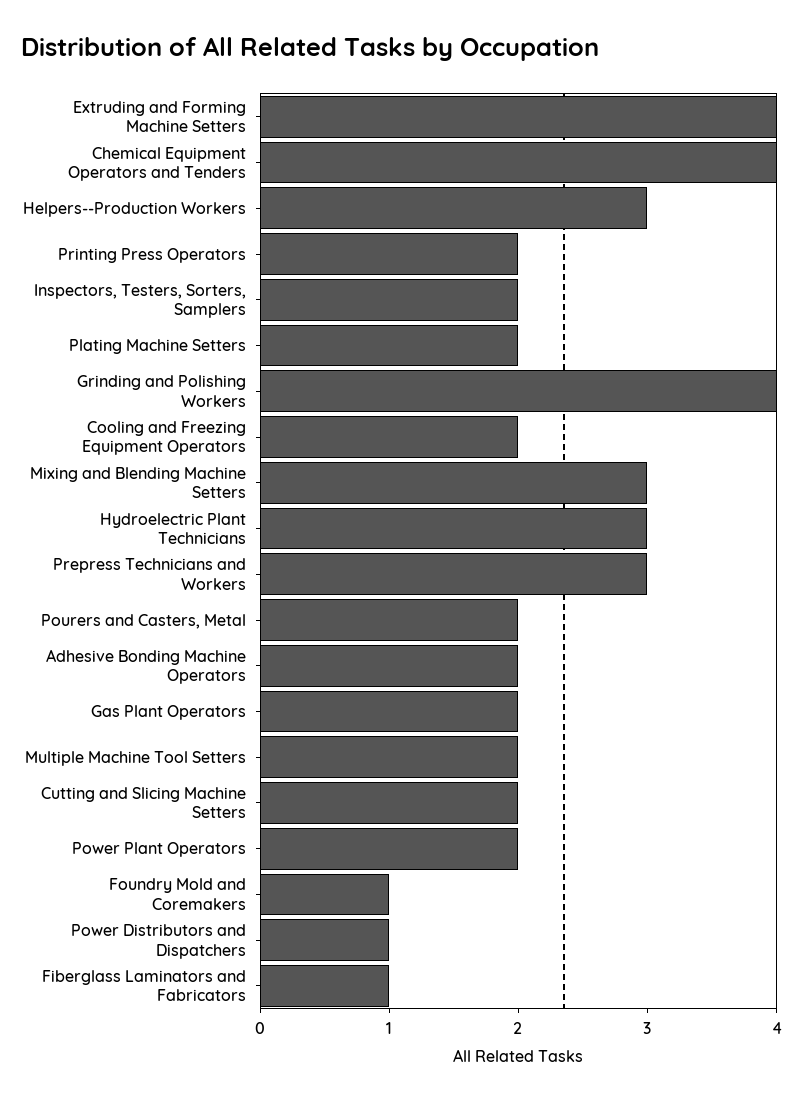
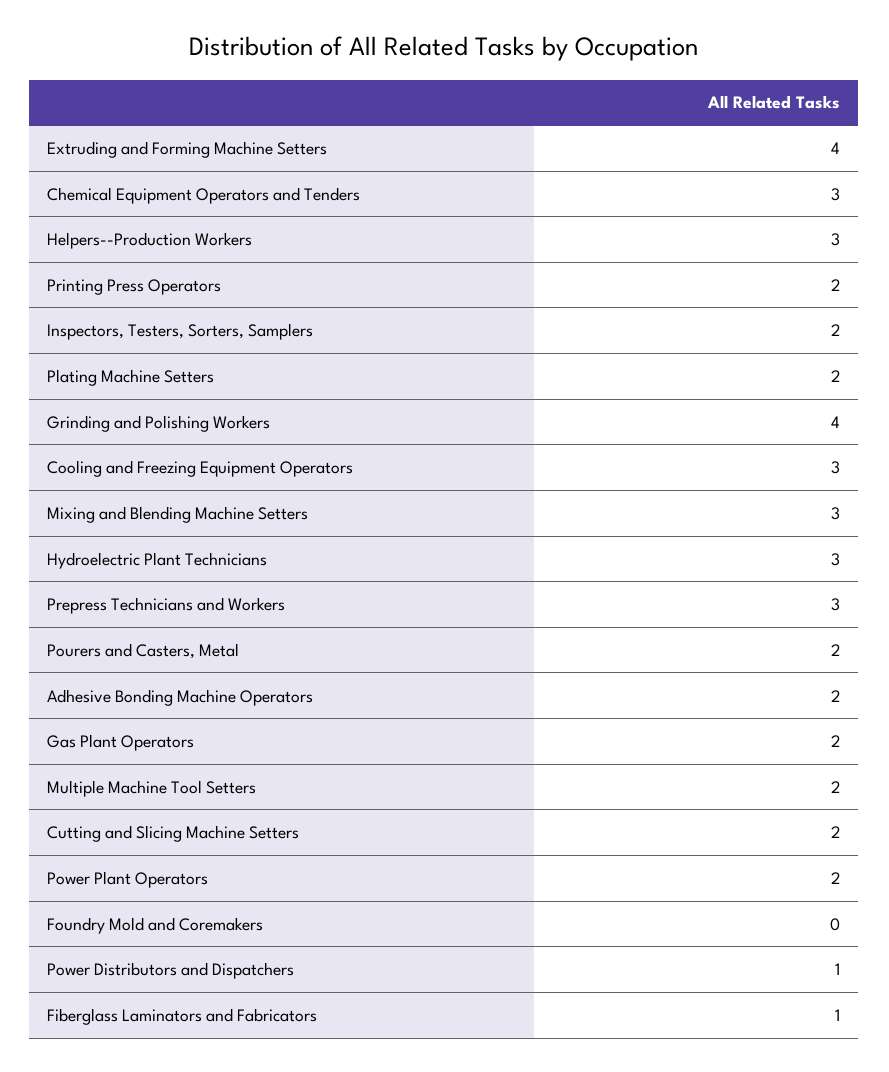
  {
    "Extruding and Forming Machine Setters": 4,
-   "Chemical Equipment Operators and Tenders": 4,
+   "Chemical Equipment Operators and Tenders": 3,
    "Helpers--Production Workers": 3,
    "Printing Press Operators": 2,
    "Inspectors, Testers, Sorters, Samplers": 2,
    "Plating Machine Setters": 2,
    "Grinding and Polishing Workers": 4,
-   "Cooling and Freezing Equipment Operators": 2,
+   "Cooling and Freezing Equipment Operators": 3,
    "Mixing and Blending Machine Setters": 3,
    "Hydroelectric Plant Technicians": 3,
    "Prepress Technicians and Workers": 3,
    "Pourers and Casters, Metal": 2,
    "Adhesive Bonding Machine Operators": 2,
    "Gas Plant Operators": 2,
    "Multiple Machine Tool Setters": 2,
    "Cutting and Slicing Machine Setters": 2,
    "Power Plant Operators": 2,
-   "Foundry Mold and Coremakers": 1,
+   "Foundry Mold and Coremakers": 0,
    "Power Distributors and Dispatchers": 1,
    "Fiberglass Laminators and Fabricators": 1
  }

